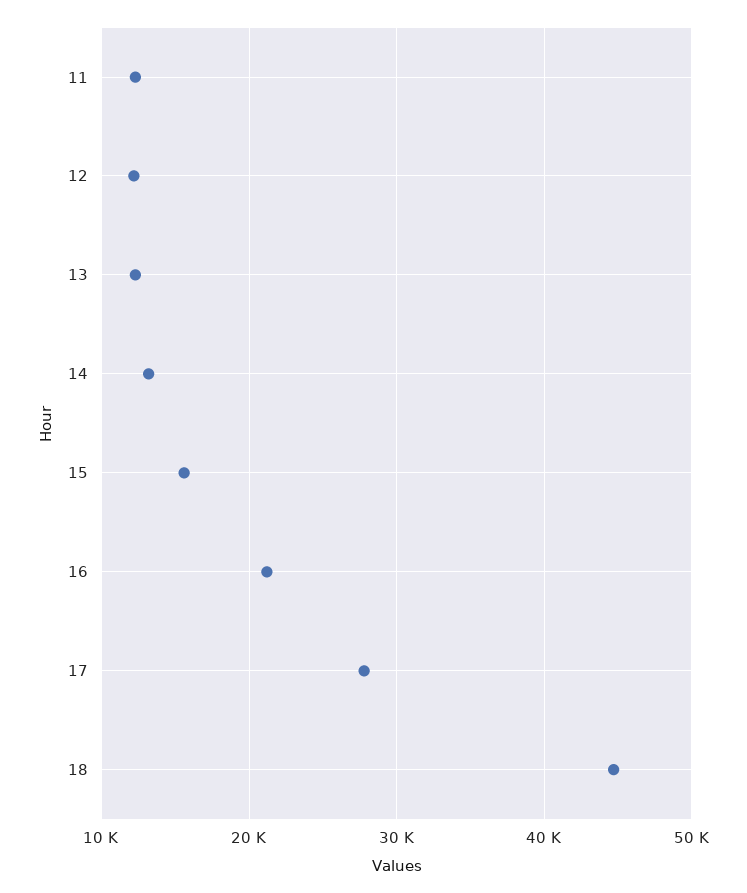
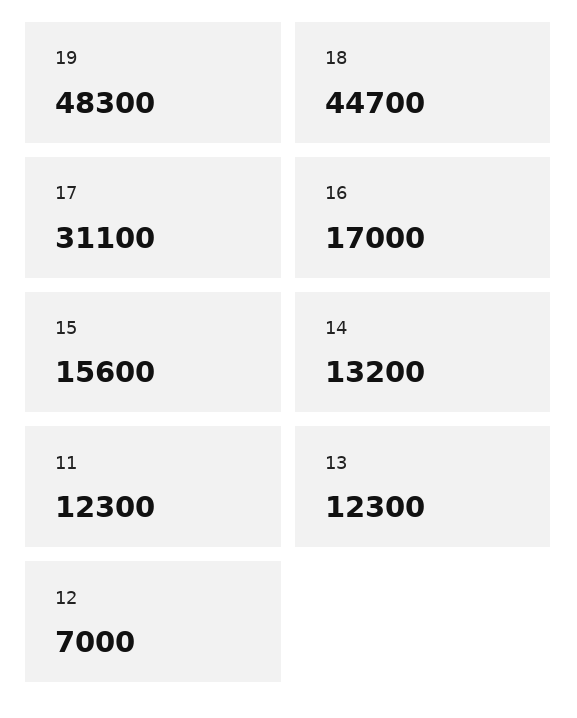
  {
    "11": 12300,
-   "12": 12000,
+   "12": 7000,
    "13": 12300,
    "14": 13200,
    "15": 15600,
-   "16": 21000,
+   "16": 17000,
-   "17": 28000,
+   "17": 31100,
-   "18": 44700
+   "18": 44700,
+   "19": 48300
  }

